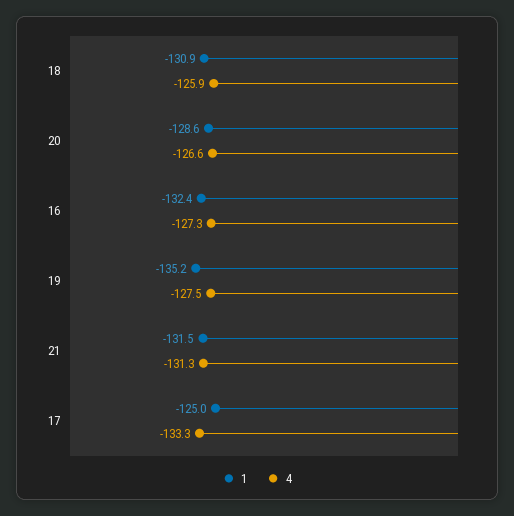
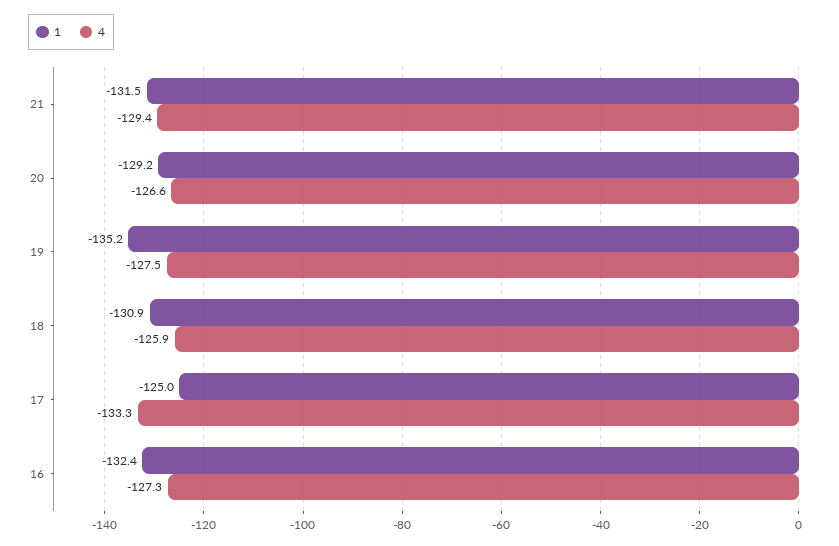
  {
    "1": {
      "18": -130.9,
-     "20": -128.6,
+     "20": -129.2,
      "16": -132.4,
      "19": -135.2,
      "21": -131.5,
      "17": -125
    },
    "4": {
      "18": -125.9,
      "20": -126.6,
      "16": -127.3,
      "19": -127.5,
-     "21": -131.3,
+     "21": -129.4,
      "17": -133.3
    }
  }

